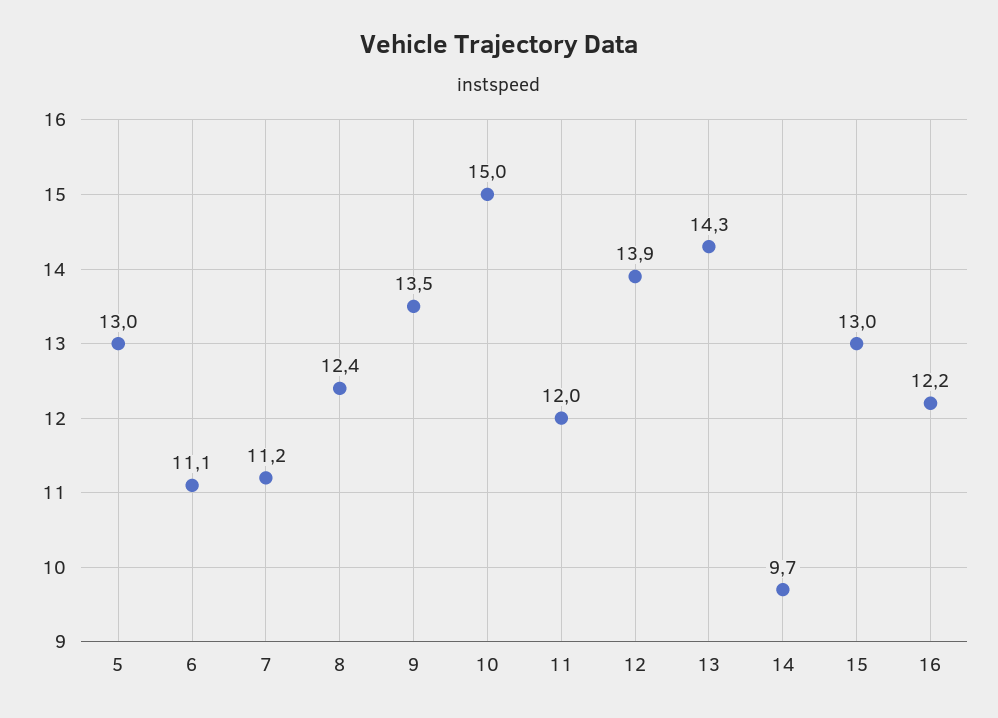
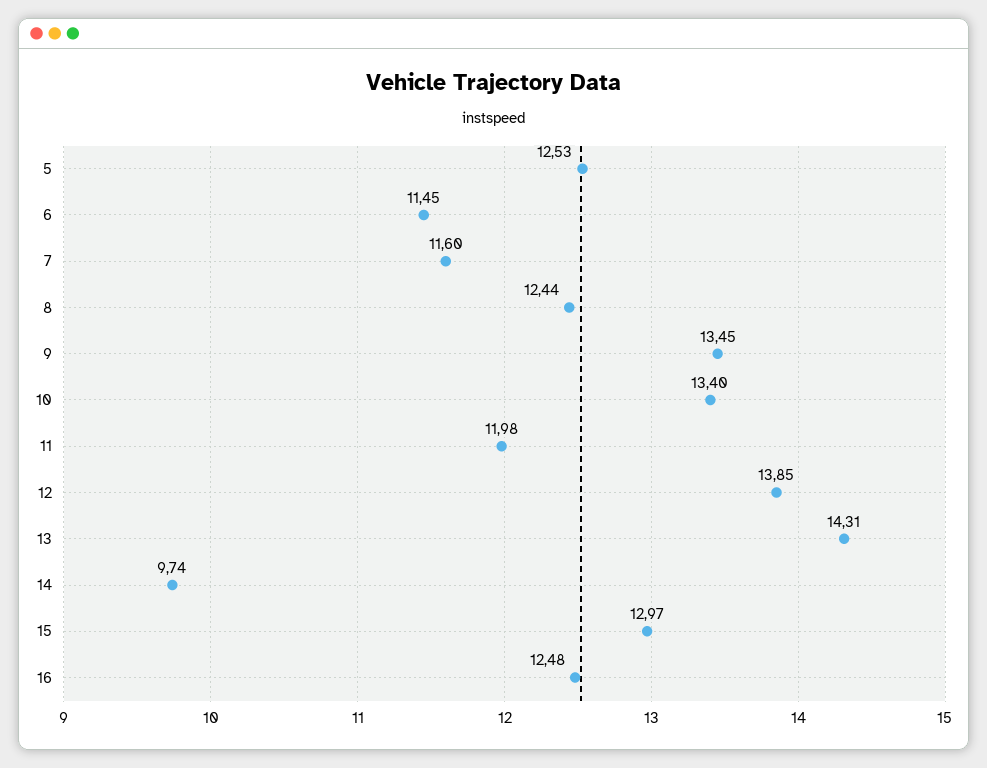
  {
-   "5": 13,
+   "5": 12.53,
-   "6": 11.1,
+   "6": 11.45,
-   "7": 11.2,
+   "7": 11.6,
    "8": 12.44,
    "9": 13.45,
-   "10": 15,
+   "10": 13.4,
    "11": 11.98,
    "12": 13.85,
    "13": 14.31,
    "14": 9.74,
    "15": 12.97,
-   "16": 12.2
+   "16": 12.48
  }

